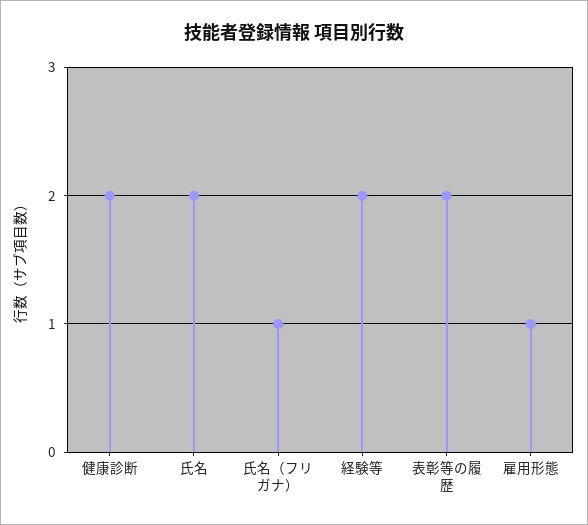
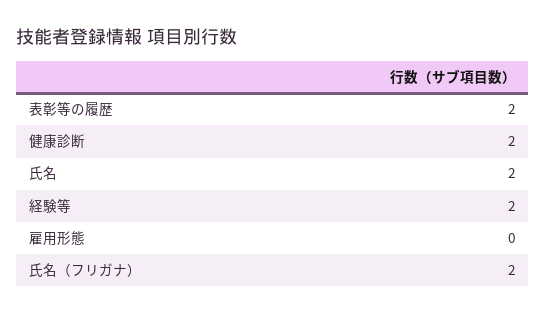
  {
    "健康診断": 2,
    "氏名": 2,
-   "氏名（フリガナ）": 1,
+   "氏名（フリガナ）": 2,
    "経験等": 2,
    "表彰等の履歴": 2,
-   "雇用形態": 1
+   "雇用形態": 0
  }

